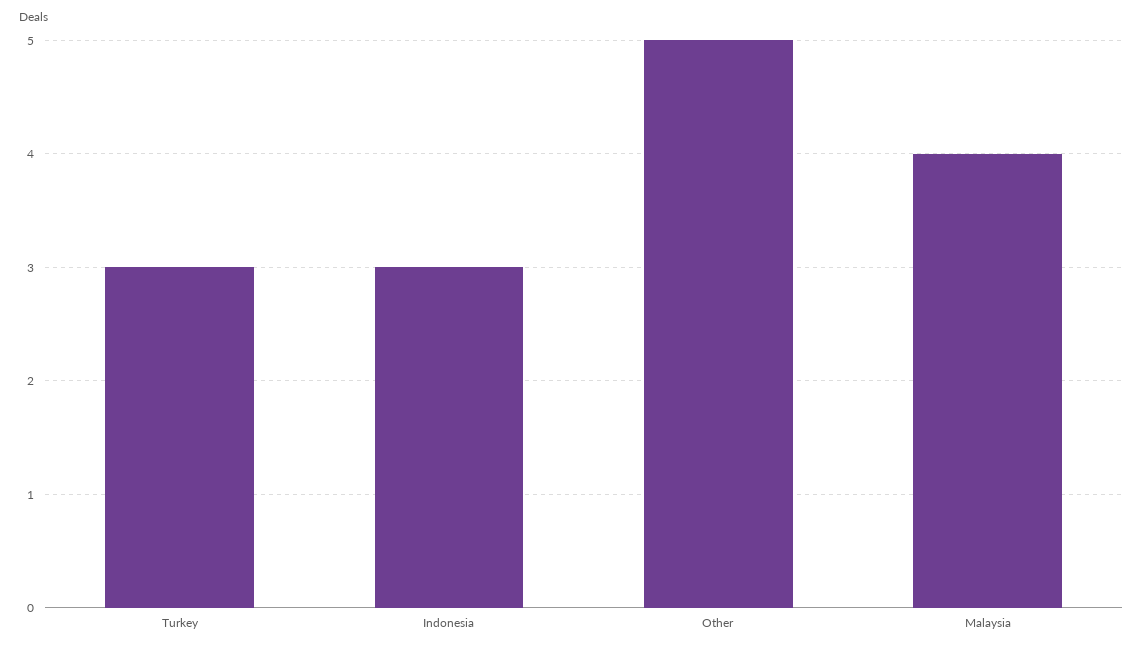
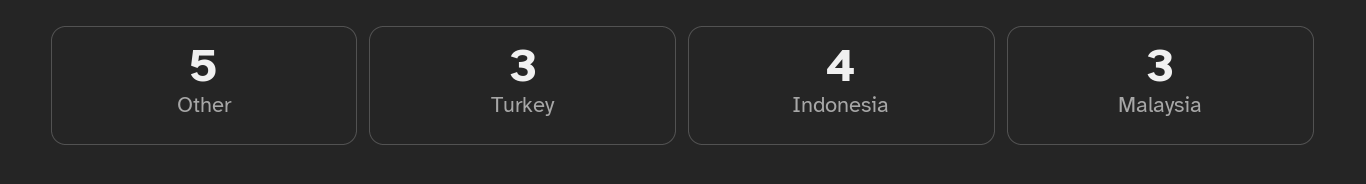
  {
    "Turkey": 3,
-   "Indonesia": 3,
+   "Indonesia": 4,
    "Other": 5,
-   "Malaysia": 4
+   "Malaysia": 3
  }

